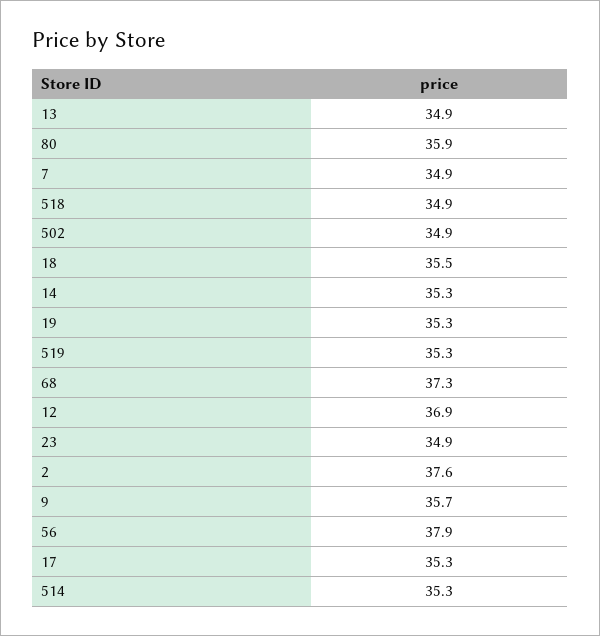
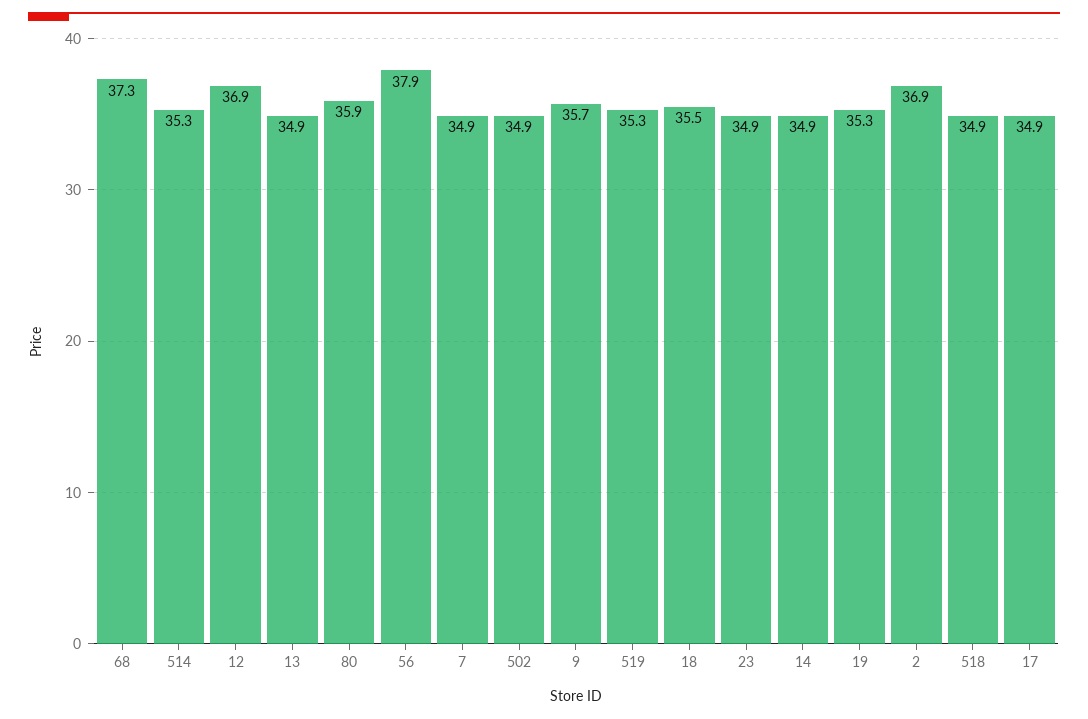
  {
    "13": 34.9,
    "80": 35.9,
    "7": 34.9,
    "518": 34.9,
    "502": 34.9,
    "18": 35.5,
-   "14": 35.3,
+   "14": 34.9,
    "19": 35.3,
    "519": 35.3,
    "68": 37.3,
    "12": 36.9,
    "23": 34.9,
-   "2": 37.6,
+   "2": 36.9,
    "9": 35.7,
    "56": 37.9,
-   "17": 35.3,
+   "17": 34.9,
    "514": 35.3
  }

